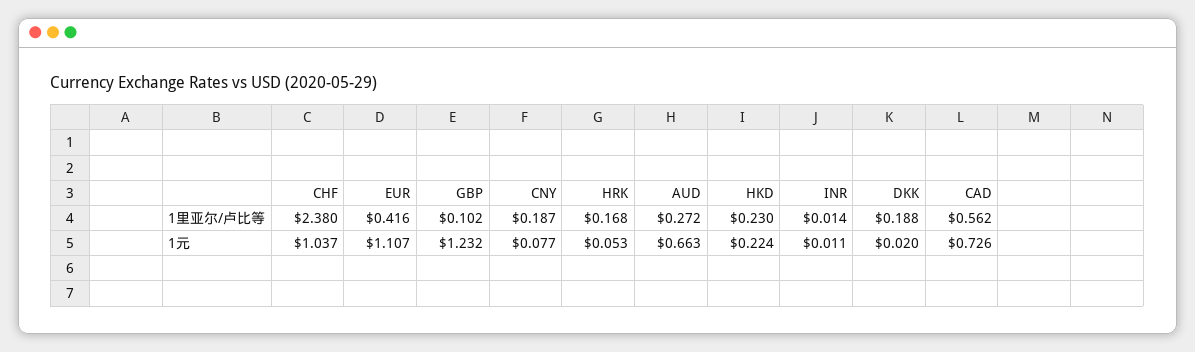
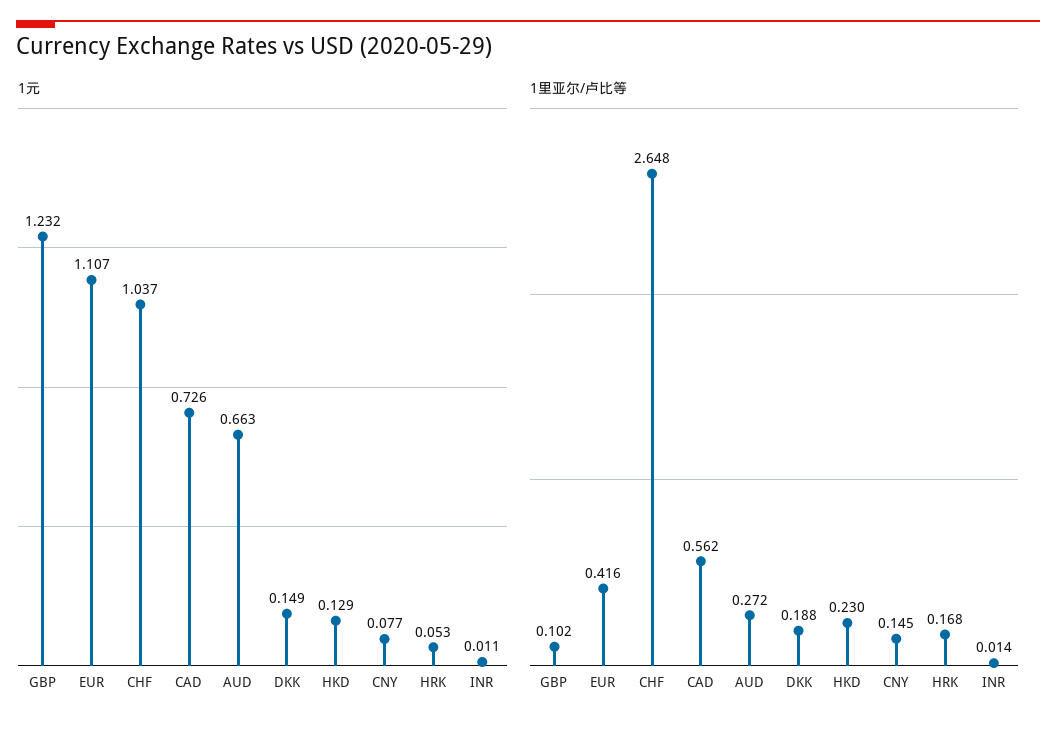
  {
    "1里亚尔/卢比等": {
-     "CHF": 2.38,
+     "CHF": 2.648,
      "EUR": 0.416,
      "GBP": 0.102,
-     "CNY": 0.187,
+     "CNY": 0.145,
      "HRK": 0.168,
      "AUD": 0.272,
      "HKD": 0.23,
      "INR": 0.014,
      "DKK": 0.188,
      "CAD": 0.562
    },
    "1元": {
      "CHF": 1.037,
      "EUR": 1.107,
      "GBP": 1.232,
      "CNY": 0.077,
      "HRK": 0.053,
      "AUD": 0.663,
-     "HKD": 0.224,
+     "HKD": 0.129,
      "INR": 0.011,
-     "DKK": 0.02,
+     "DKK": 0.149,
      "CAD": 0.726
    }
  }

